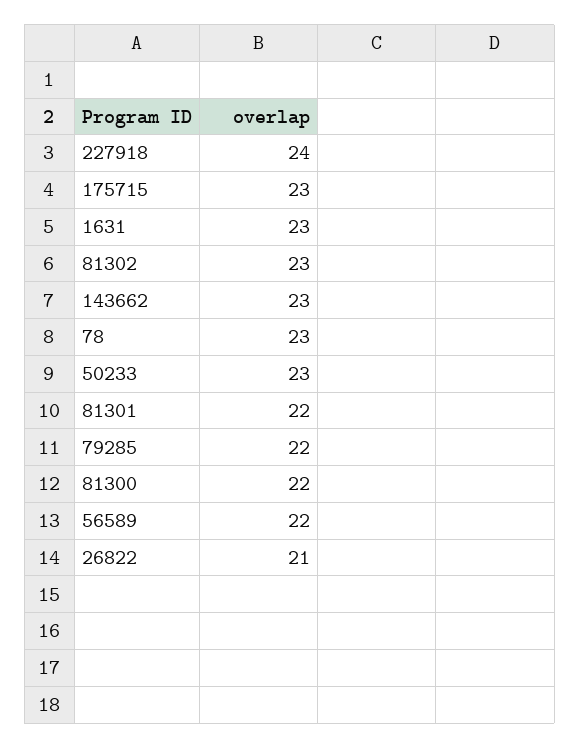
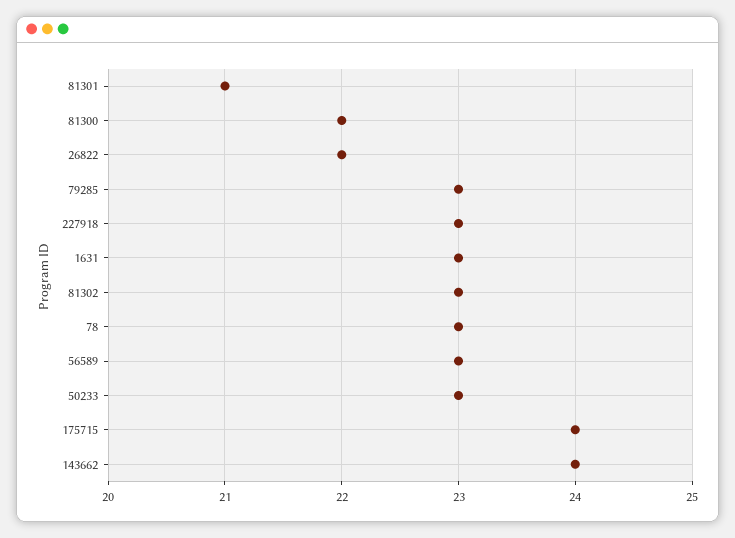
  {
-   "227918": 24,
+   "227918": 23,
-   "175715": 23,
+   "175715": 24,
    "1631": 23,
    "81302": 23,
-   "143662": 23,
+   "143662": 24,
    "78": 23,
    "50233": 23,
-   "81301": 22,
+   "81301": 21,
-   "79285": 22,
+   "79285": 23,
    "81300": 22,
-   "56589": 22,
+   "56589": 23,
-   "26822": 21
+   "26822": 22
  }

